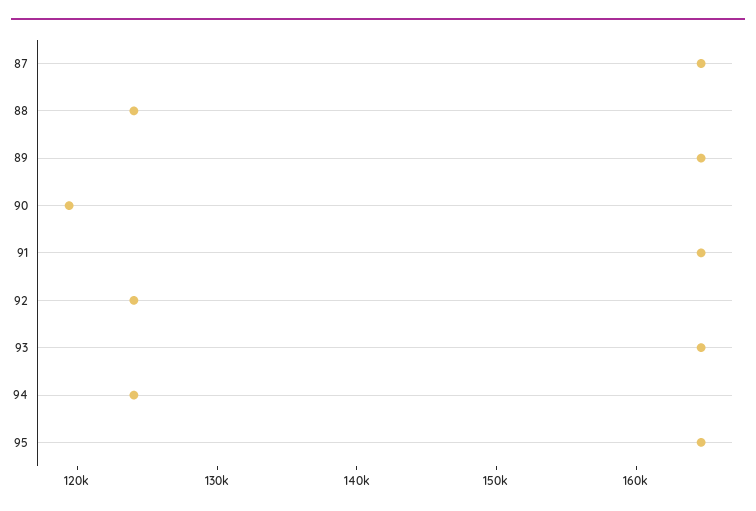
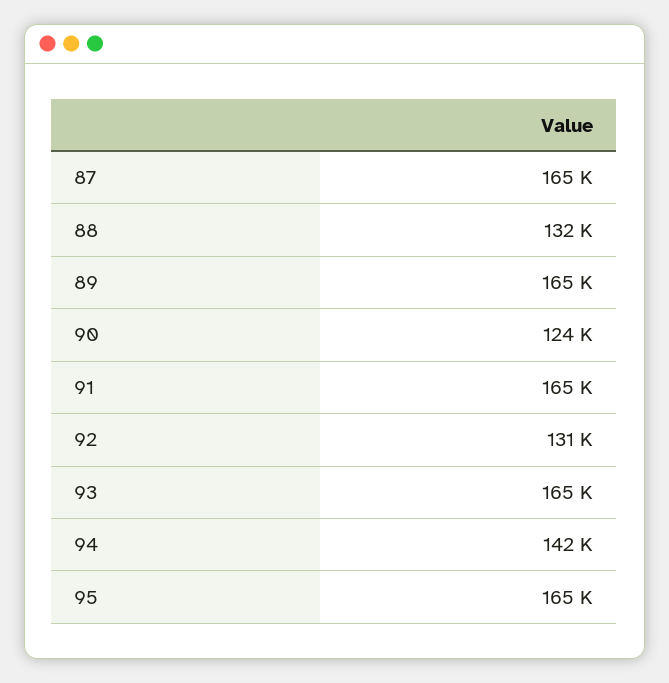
  {
    "87": 165000,
-   "88": 124000,
+   "88": 132000,
    "89": 165000,
-   "90": 120000,
+   "90": 124000,
    "91": 165000,
-   "92": 124000,
+   "92": 131000,
    "93": 165000,
-   "94": 124000,
+   "94": 142000,
    "95": 165000
  }

